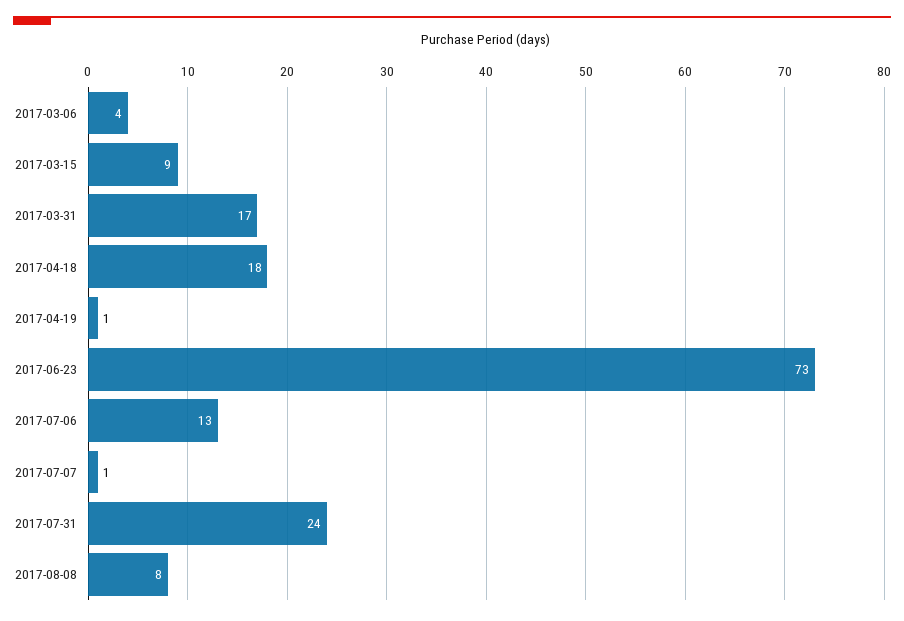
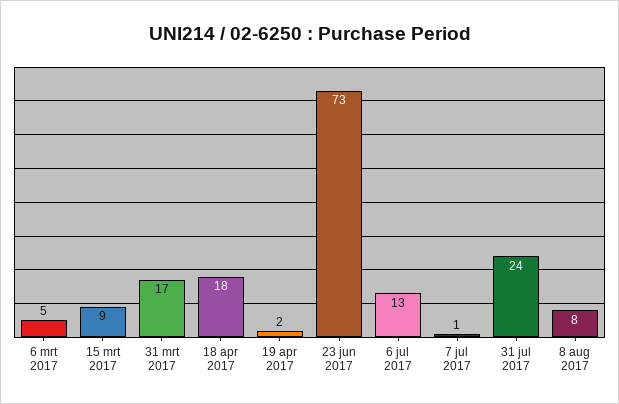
  {
-   "2017-03-06": 4,
+   "2017-03-06": 5,
    "2017-03-15": 9,
    "2017-03-31": 17,
    "2017-04-18": 18,
-   "2017-04-19": 1,
+   "2017-04-19": 2,
    "2017-06-23": 73,
    "2017-07-06": 13,
    "2017-07-07": 1,
    "2017-07-31": 24,
    "2017-08-08": 8
  }

